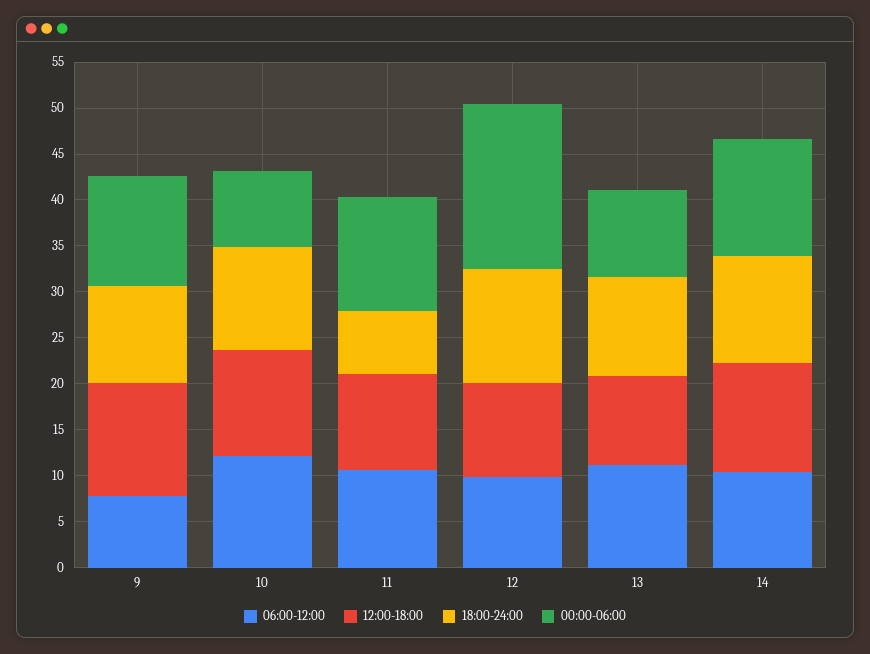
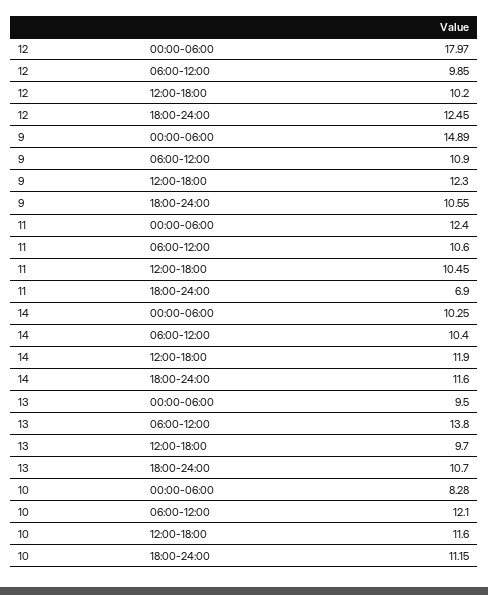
  {
    "06:00-12:00": {
-     "9": 8,
+     "9": 10.9,
      "10": 12.1,
      "11": 10.6,
      "12": 9.85,
-     "13": 11,
+     "13": 13.8,
      "14": 10.4
    },
    "12:00-18:00": {
      "9": 12.3,
      "10": 11.6,
      "11": 10.45,
      "12": 10.2,
      "13": 9.7,
      "14": 11.9
    },
    "18:00-24:00": {
      "9": 10.55,
      "10": 11.15,
      "11": 6.9,
      "12": 12.45,
      "13": 10.7,
      "14": 11.6
    },
    "00:00-06:00": {
-     "9": 12,
+     "9": 14.89,
      "10": 8.28,
      "11": 12.4,
      "12": 17.97,
      "13": 9.5,
-     "14": 13
+     "14": 10.25
    }
  }

